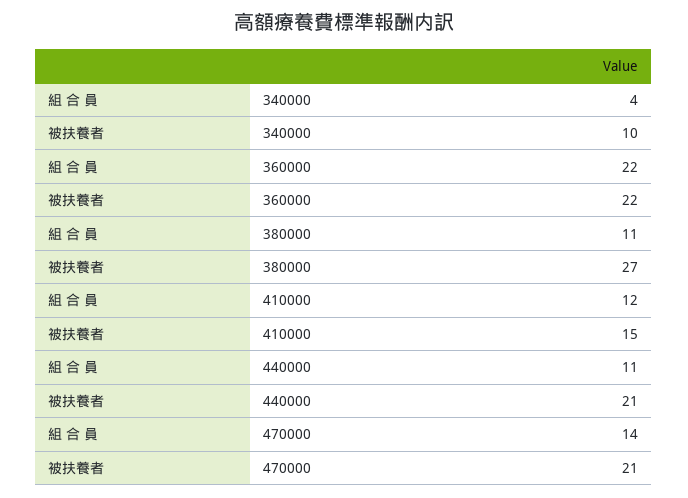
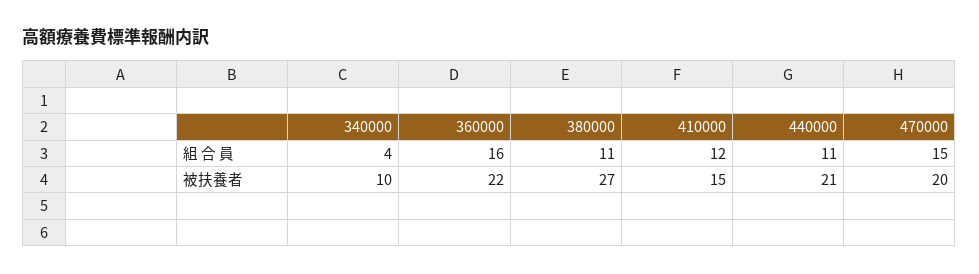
  {
    "組 合 員": {
      "340000": 4,
-     "360000": 22,
+     "360000": 16,
      "380000": 11,
      "410000": 12,
      "440000": 11,
-     "470000": 14
+     "470000": 15
    },
    "被扶養者": {
      "340000": 10,
      "360000": 22,
      "380000": 27,
      "410000": 15,
      "440000": 21,
-     "470000": 21
+     "470000": 20
    }
  }

